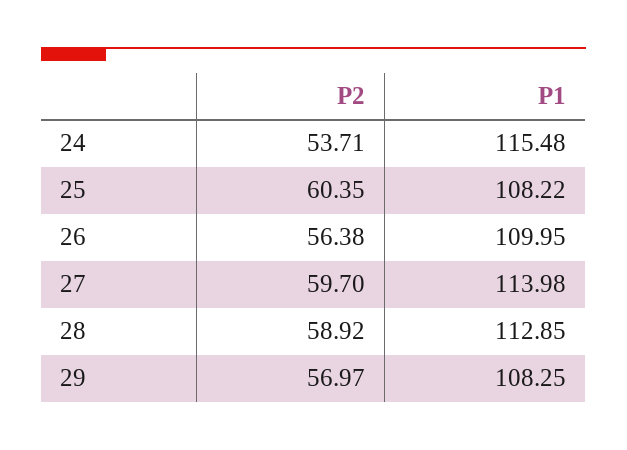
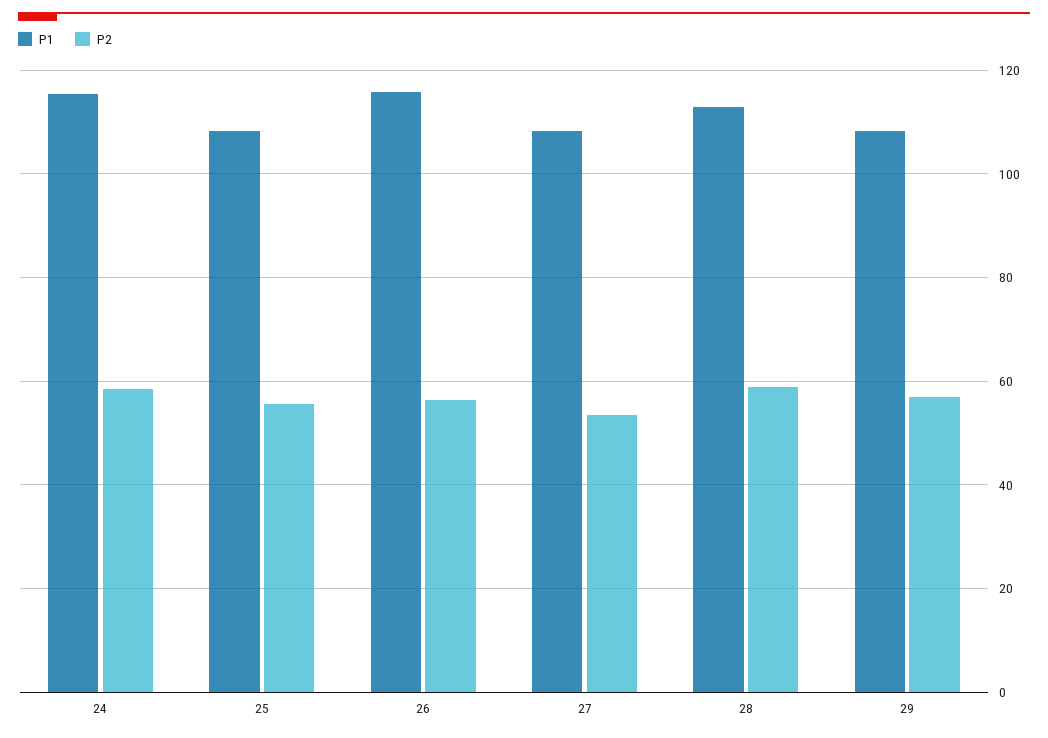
  {
    "P2": {
-     "24": 53.71,
+     "24": 58,
-     "25": 60.35,
+     "25": 56,
      "26": 56.38,
-     "27": 59.7,
+     "27": 54,
      "28": 58.92,
      "29": 56.97
    },
    "P1": {
      "24": 115.48,
      "25": 108.22,
-     "26": 109.95,
+     "26": 116,
-     "27": 113.98,
+     "27": 108,
      "28": 112.85,
      "29": 108.25
    }
  }

